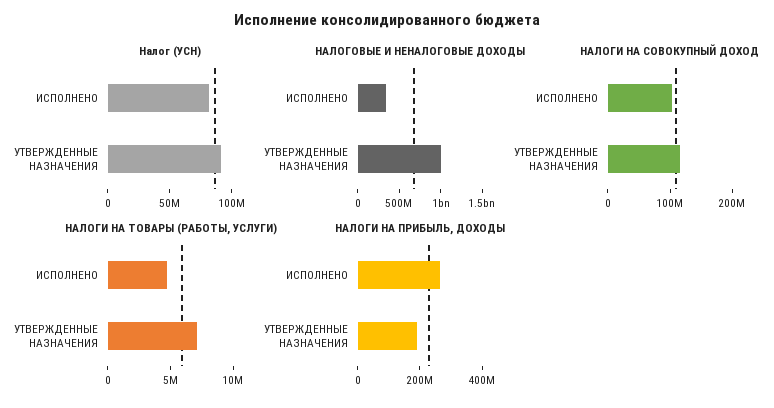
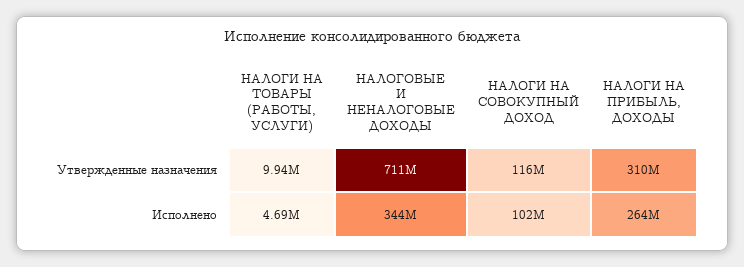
  {
-   "Налог (УСН)": {
-     "ИСПОЛНЕНО": 80000000,
-     "УТВЕРЖДЕННЫЕ НАЗНАЧЕНИЯ": 90000000
-   },
    "НАЛОГОВЫЕ И НЕНАЛОГОВЫЕ ДОХОДЫ": {
      "ИСПОЛНЕНО": 344000000,
-     "УТВЕРЖДЕННЫЕ НАЗНАЧЕНИЯ": 1000000000
+     "УТВЕРЖДЕННЫЕ НАЗНАЧЕНИЯ": 711000000
    },
    "НАЛОГИ НА СОВОКУПНЫЙ ДОХОД": {
      "ИСПОЛНЕНО": 102000000,
      "УТВЕРЖДЕННЫЕ НАЗНАЧЕНИЯ": 116000000
    },
    "НАЛОГИ НА ТОВАРЫ (РАБОТЫ, УСЛУГИ)": {
      "ИСПОЛНЕНО": 4690000,
-     "УТВЕРЖДЕННЫЕ НАЗНАЧЕНИЯ": 7000000
+     "УТВЕРЖДЕННЫЕ НАЗНАЧЕНИЯ": 9940000
    },
    "НАЛОГИ НА ПРИБЫЛЬ, ДОХОДЫ": {
      "ИСПОЛНЕНО": 264000000,
-     "УТВЕРЖДЕННЫЕ НАЗНАЧЕНИЯ": 200000000
+     "УТВЕРЖДЕННЫЕ НАЗНАЧЕНИЯ": 310000000
    }
  }

